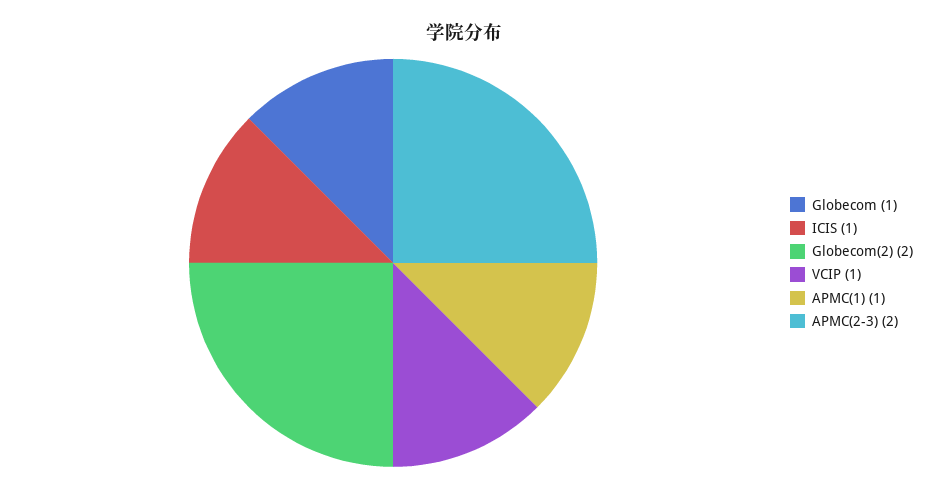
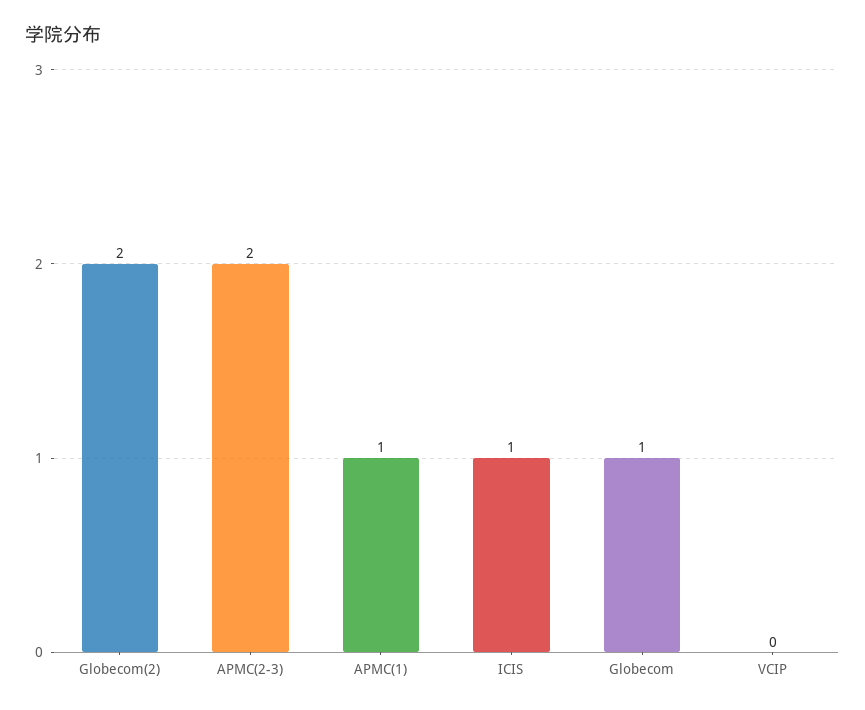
  {
    "Globecom": 1,
    "ICIS": 1,
    "Globecom(2)": 2,
-   "VCIP": 1,
+   "VCIP": 0,
    "APMC(1)": 1,
    "APMC(2-3)": 2
  }

